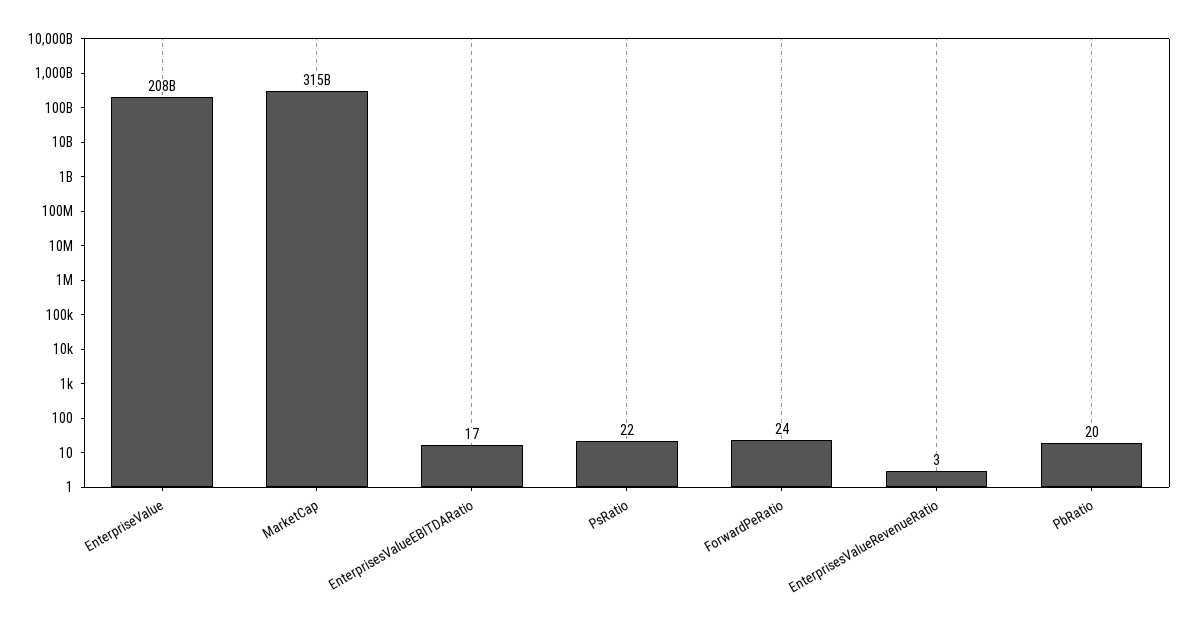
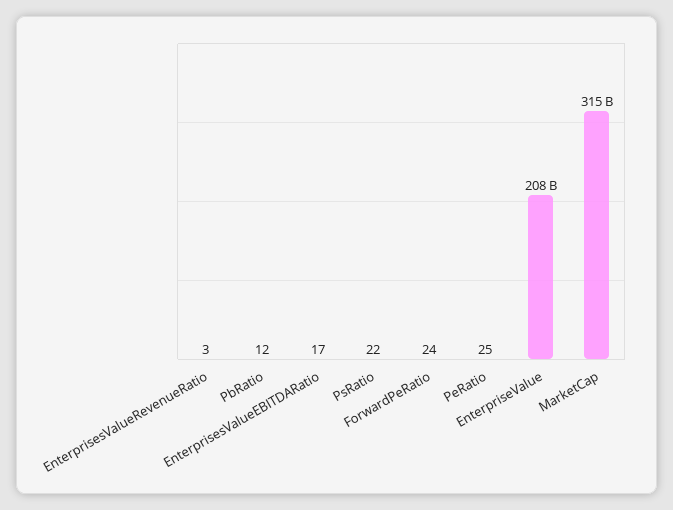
  {
    "EnterpriseValue": 208000000000,
    "MarketCap": 315000000000,
    "EnterprisesValueEBITDARatio": 17,
    "PsRatio": 22,
    "ForwardPeRatio": 24,
    "EnterprisesValueRevenueRatio": 3,
-   "PbRatio": 20
+   "PbRatio": 12,
+   "PeRatio": 25
  }

